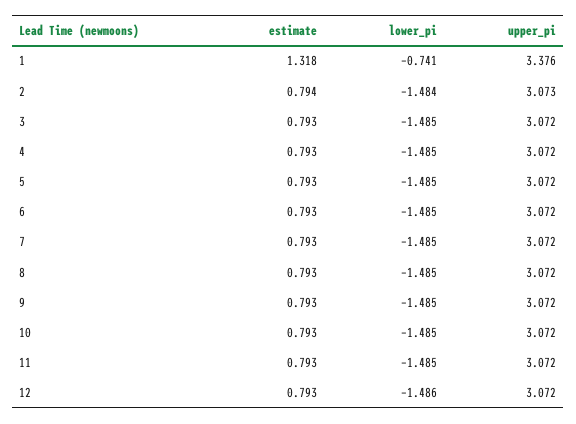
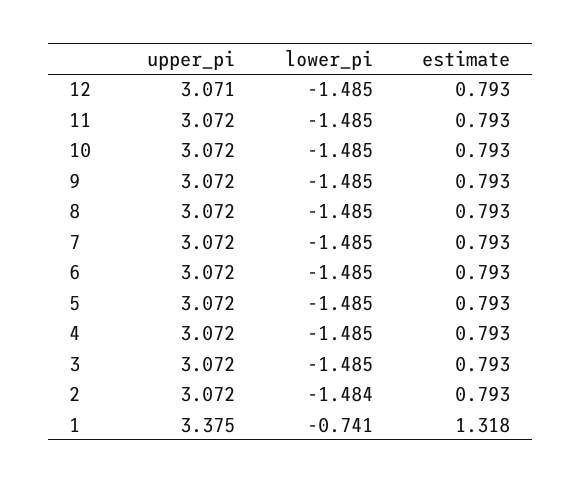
  {
    "estimate": {
      "1": 1.318,
-     "2": 0.794,
+     "2": 0.793,
      "3": 0.793,
      "4": 0.793,
      "5": 0.793,
      "6": 0.793,
      "7": 0.793,
      "8": 0.793,
      "9": 0.793,
      "10": 0.793,
      "11": 0.793,
      "12": 0.793
    },
    "lower_pi": {
      "1": -0.741,
      "2": -1.484,
      "3": -1.485,
      "4": -1.485,
      "5": -1.485,
      "6": -1.485,
      "7": -1.485,
      "8": -1.485,
      "9": -1.485,
      "10": -1.485,
      "11": -1.485,
-     "12": -1.486
+     "12": -1.485
    },
    "upper_pi": {
-     "1": 3.376,
+     "1": 3.375,
-     "2": 3.073,
+     "2": 3.072,
      "3": 3.072,
      "4": 3.072,
      "5": 3.072,
      "6": 3.072,
      "7": 3.072,
      "8": 3.072,
      "9": 3.072,
      "10": 3.072,
      "11": 3.072,
-     "12": 3.072
+     "12": 3.071
    }
  }

